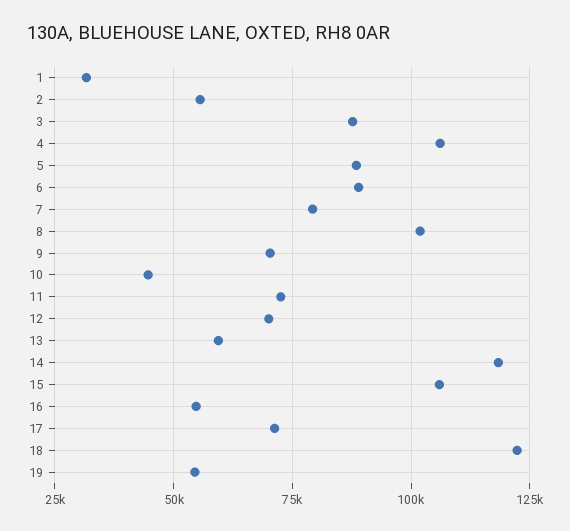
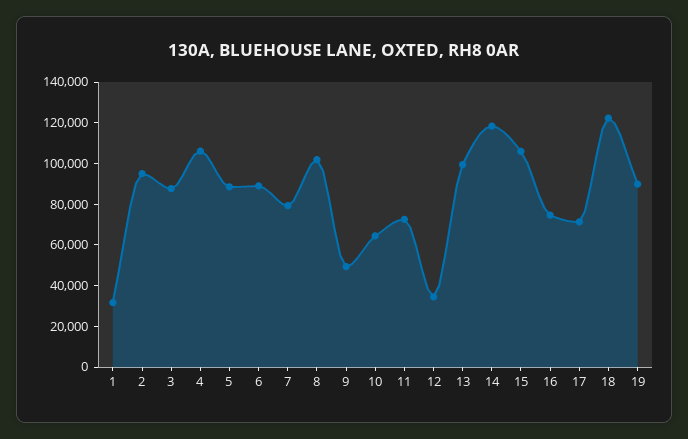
  {
    "1": 32500,
-   "2": 55000,
+   "2": 95000,
    "3": 87500,
    "4": 105000,
    "5": 87500,
    "6": 90000,
    "7": 80000,
    "8": 102500,
-   "9": 70000,
+   "9": 50000,
-   "10": 45000,
+   "10": 65000,
    "11": 72500,
-   "12": 70000,
+   "12": 35000,
-   "13": 60000,
+   "13": 100000,
    "14": 117500,
    "15": 105000,
-   "16": 55000,
+   "16": 75000,
    "17": 72500,
    "18": 122500,
-   "19": 55000
+   "19": 90000
  }

